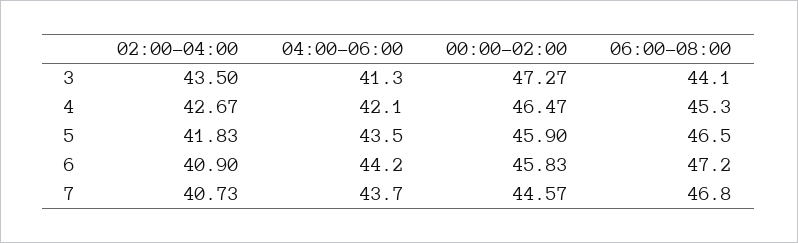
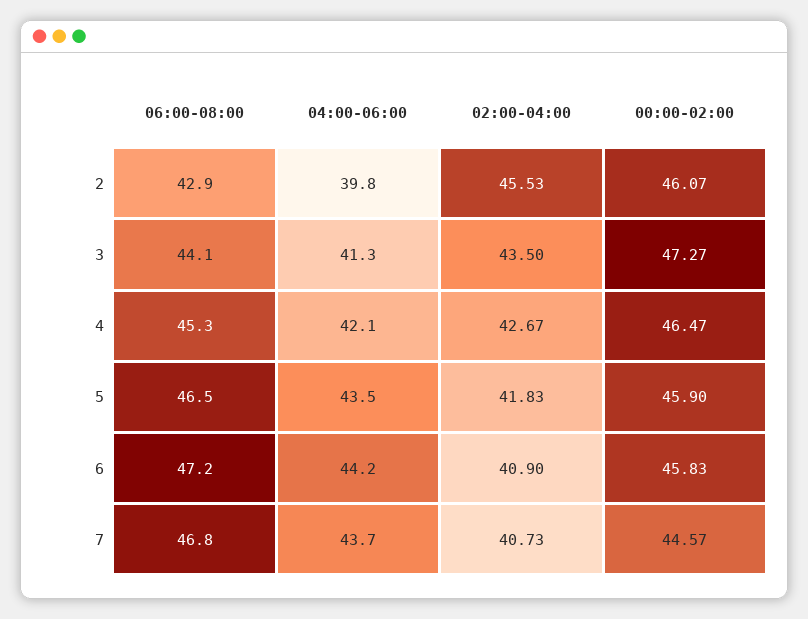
  {
    "02:00-04:00": {
      "3": 43.5,
      "4": 42.67,
      "5": 41.83,
      "6": 40.9,
-     "7": 40.73
+     "7": 40.73,
+     "2": 45.53
    },
    "04:00-06:00": {
      "3": 41.3,
      "4": 42.1,
      "5": 43.5,
      "6": 44.2,
-     "7": 43.7
+     "7": 43.7,
+     "2": 39.8
    },
    "00:00-02:00": {
      "3": 47.27,
      "4": 46.47,
      "5": 45.9,
      "6": 45.83,
-     "7": 44.57
+     "7": 44.57,
+     "2": 46.07
    },
    "06:00-08:00": {
      "3": 44.1,
      "4": 45.3,
      "5": 46.5,
      "6": 47.2,
-     "7": 46.8
+     "7": 46.8,
+     "2": 42.9
    }
  }

